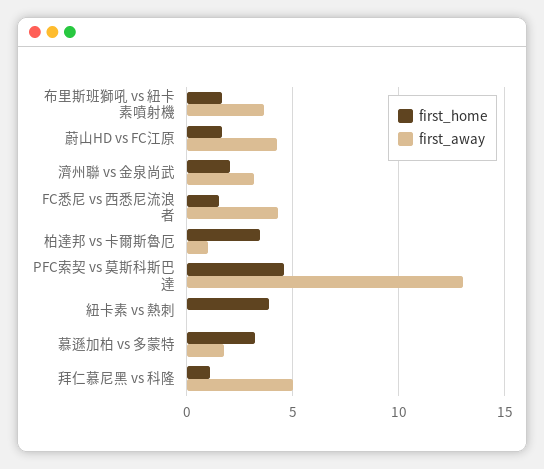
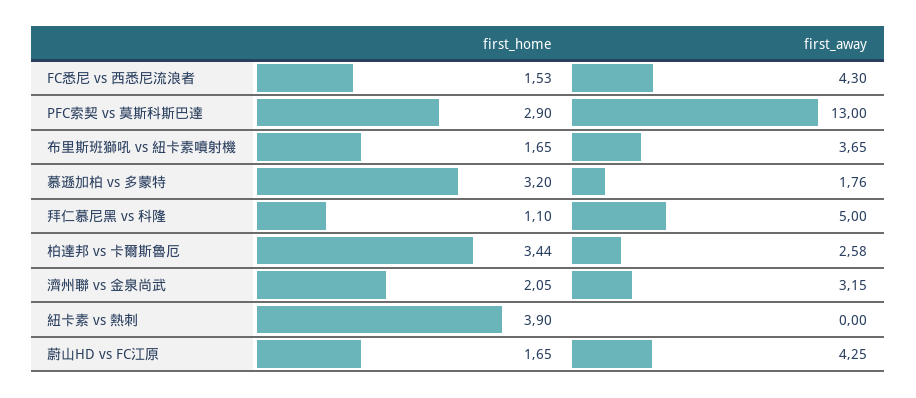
  {
    "first_home": {
      "布里斯班獅吼 vs 紐卡素噴射機": 1.65,
      "蔚山HD vs FC江原": 1.65,
      "濟州聯 vs 金泉尚武": 2.05,
      "FC悉尼 vs 西悉尼流浪者": 1.53,
      "柏達邦 vs 卡爾斯魯厄": 3.44,
-     "PFC索契 vs 莫斯科斯巴達": 4.5,
+     "PFC索契 vs 莫斯科斯巴達": 2.9,
      "紐卡素 vs 熱刺": 3.9,
      "慕遜加柏 vs 多蒙特": 3.2,
      "拜仁慕尼黑 vs 科隆": 1.1
    },
    "first_away": {
      "布里斯班獅吼 vs 紐卡素噴射機": 3.65,
      "蔚山HD vs FC江原": 4.25,
      "濟州聯 vs 金泉尚武": 3.15,
      "FC悉尼 vs 西悉尼流浪者": 4.3,
-     "柏達邦 vs 卡爾斯魯厄": 1,
+     "柏達邦 vs 卡爾斯魯厄": 2.58,
      "PFC索契 vs 莫斯科斯巴達": 13,
      "紐卡素 vs 熱刺": 0,
      "慕遜加柏 vs 多蒙特": 1.76,
      "拜仁慕尼黑 vs 科隆": 5
    }
  }

